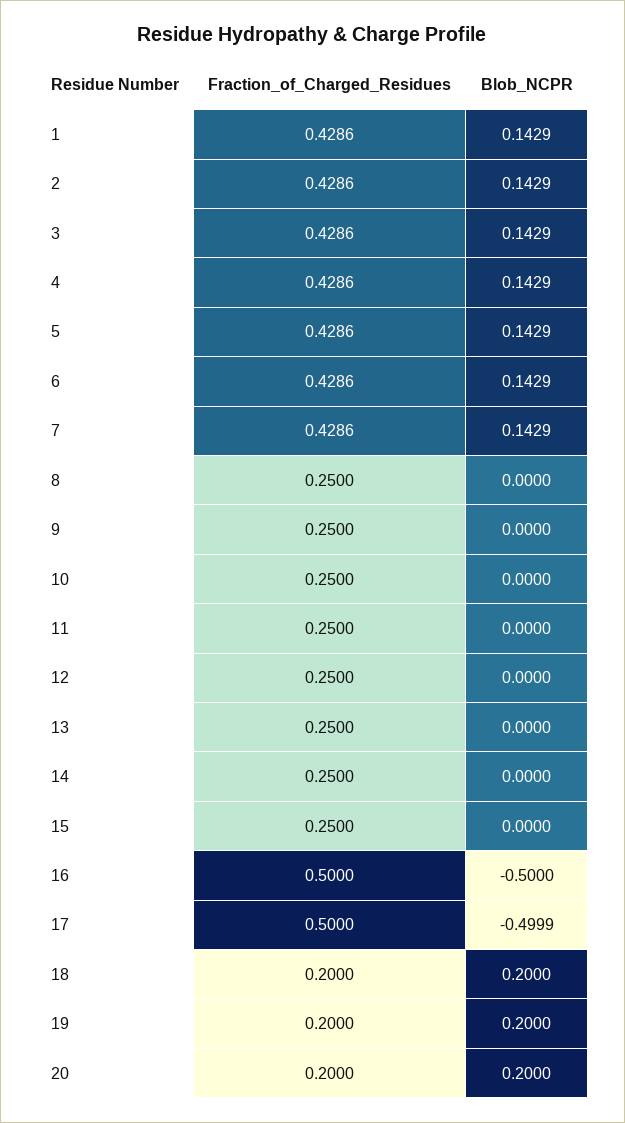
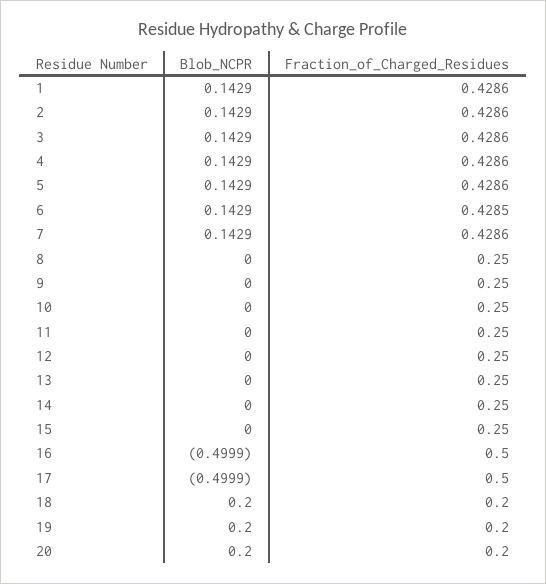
  {
    "Fraction_of_Charged_Residues": {
      "1": 0.4286,
      "2": 0.4286,
      "3": 0.4286,
      "4": 0.4286,
      "5": 0.4286,
-     "6": 0.4286,
+     "6": 0.4285,
      "7": 0.4286,
      "8": 0.25,
      "9": 0.25,
      "10": 0.25,
      "11": 0.25,
      "12": 0.25,
      "13": 0.25,
      "14": 0.25,
      "15": 0.25,
      "16": 0.5,
      "17": 0.5,
      "18": 0.2,
      "19": 0.2,
      "20": 0.2
    },
    "Blob_NCPR": {
      "1": 0.1429,
      "2": 0.1429,
      "3": 0.1429,
      "4": 0.1429,
      "5": 0.1429,
      "6": 0.1429,
      "7": 0.1429,
      "8": 0,
      "9": 0,
      "10": 0,
      "11": 0,
      "12": 0,
      "13": 0,
      "14": 0,
      "15": 0,
-     "16": -0.5,
+     "16": -0.4999,
      "17": -0.4999,
      "18": 0.2,
      "19": 0.2,
      "20": 0.2
    }
  }

